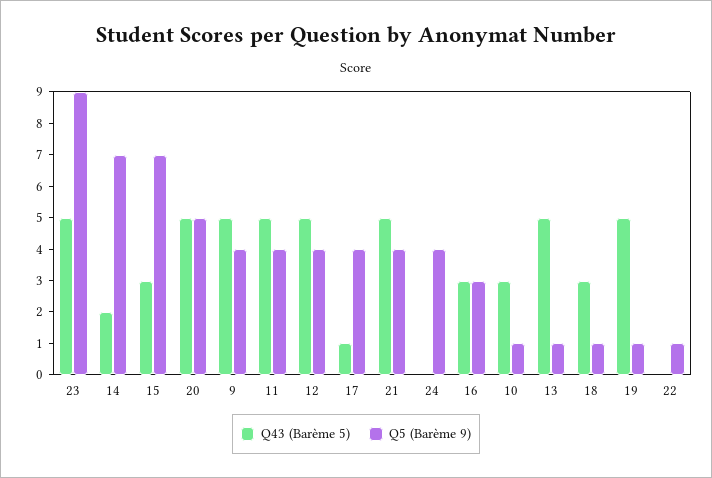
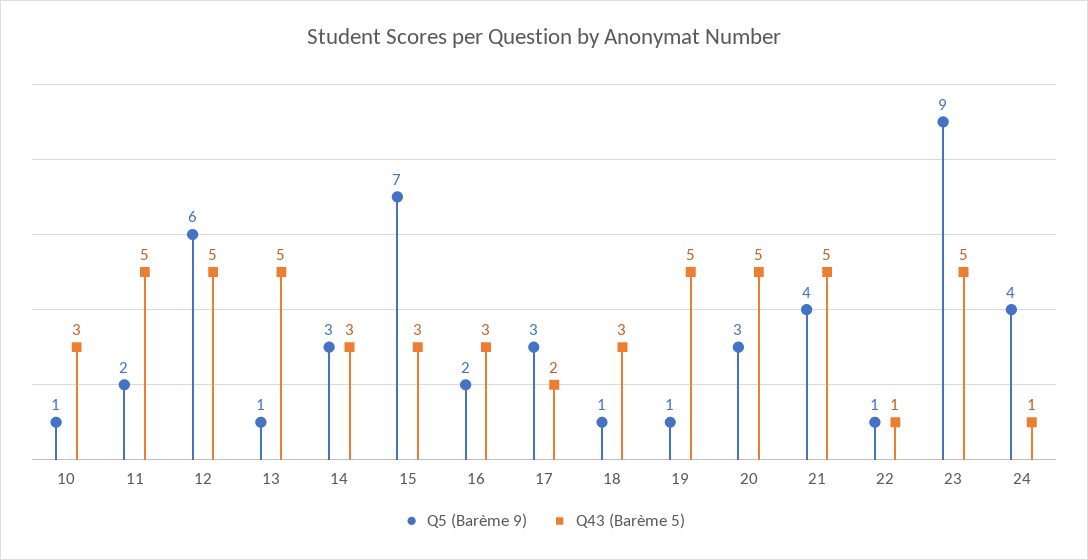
  {
    "Q43 (Barème 5)": {
      "23": 5,
-     "14": 2,
+     "14": 3,
      "15": 3,
      "20": 5,
-     "9": 5,
      "11": 5,
      "12": 5,
-     "17": 1,
+     "17": 2,
      "21": 5,
-     "24": 0,
+     "24": 1,
      "16": 3,
      "10": 3,
      "13": 5,
      "18": 3,
      "19": 5,
-     "22": 0
+     "22": 1
    },
    "Q5 (Barème 9)": {
      "23": 9,
-     "14": 7,
+     "14": 3,
      "15": 7,
-     "20": 5,
+     "20": 3,
-     "9": 4,
-     "11": 4,
+     "11": 2,
-     "12": 4,
+     "12": 6,
-     "17": 4,
+     "17": 3,
      "21": 4,
      "24": 4,
-     "16": 3,
+     "16": 2,
      "10": 1,
      "13": 1,
      "18": 1,
      "19": 1,
      "22": 1
    }
  }

